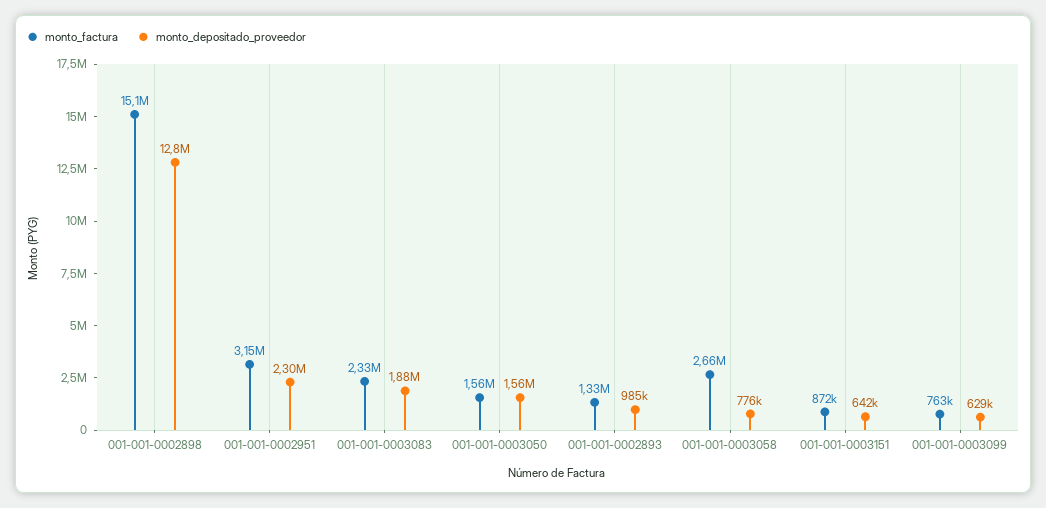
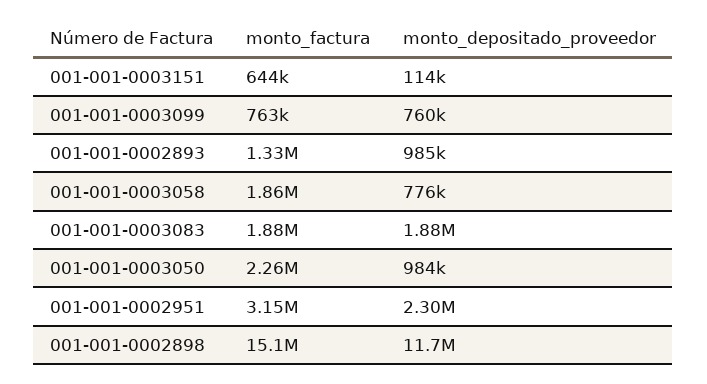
  {
    "monto_factura": {
      "001-001-0002898": 15100000,
      "001-001-0002951": 3150000,
-     "001-001-0003083": 2330000,
+     "001-001-0003083": 1880000,
-     "001-001-0003050": 1560000,
+     "001-001-0003050": 2260000,
      "001-001-0002893": 1330000,
-     "001-001-0003058": 2660000,
+     "001-001-0003058": 1860000,
-     "001-001-0003151": 872000,
+     "001-001-0003151": 644000,
      "001-001-0003099": 763000
    },
    "monto_depositado_proveedor": {
-     "001-001-0002898": 12800000,
+     "001-001-0002898": 11700000,
      "001-001-0002951": 2300000,
      "001-001-0003083": 1880000,
-     "001-001-0003050": 1560000,
+     "001-001-0003050": 984000,
      "001-001-0002893": 985000,
      "001-001-0003058": 776000,
-     "001-001-0003151": 642000,
+     "001-001-0003151": 114000,
-     "001-001-0003099": 629000
+     "001-001-0003099": 760000
    }
  }

